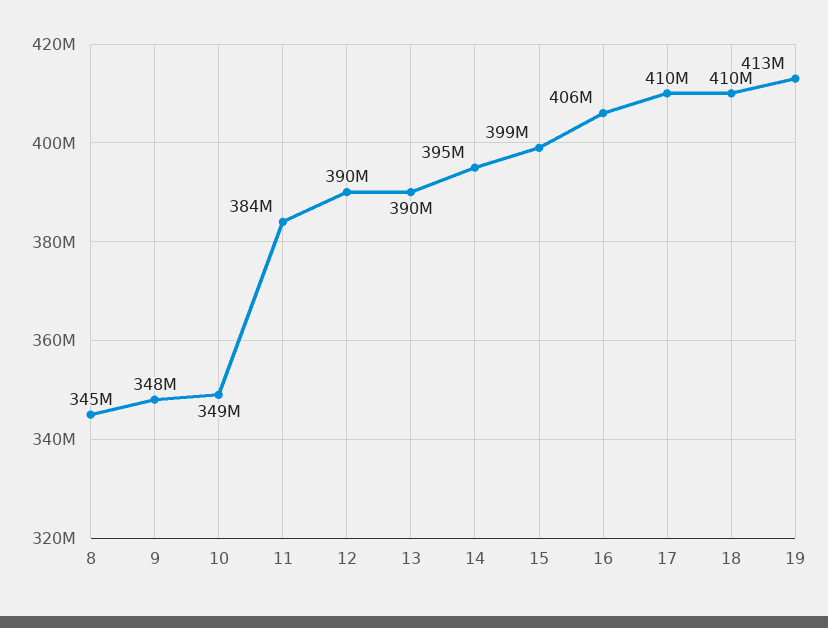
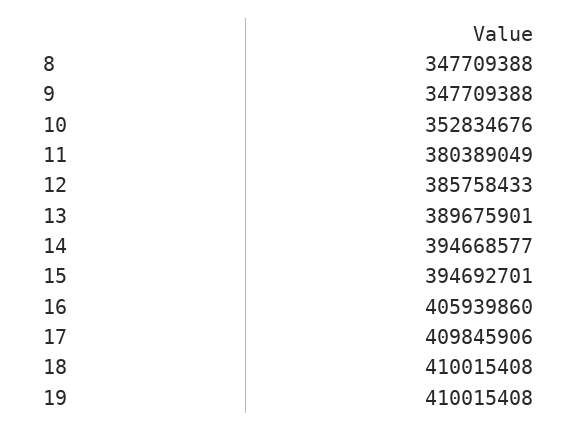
  {
-   "8": 345000000,
+   "8": 347709388,
    "9": 347709388,
-   "10": 349000000,
+   "10": 352834676,
-   "11": 384000000,
+   "11": 380389049,
-   "12": 390000000,
+   "12": 385758433,
    "13": 389675901,
    "14": 394668577,
-   "15": 399000000,
+   "15": 394692701,
    "16": 405939860,
    "17": 409845906,
    "18": 410015408,
-   "19": 413000000
+   "19": 410015408
  }

